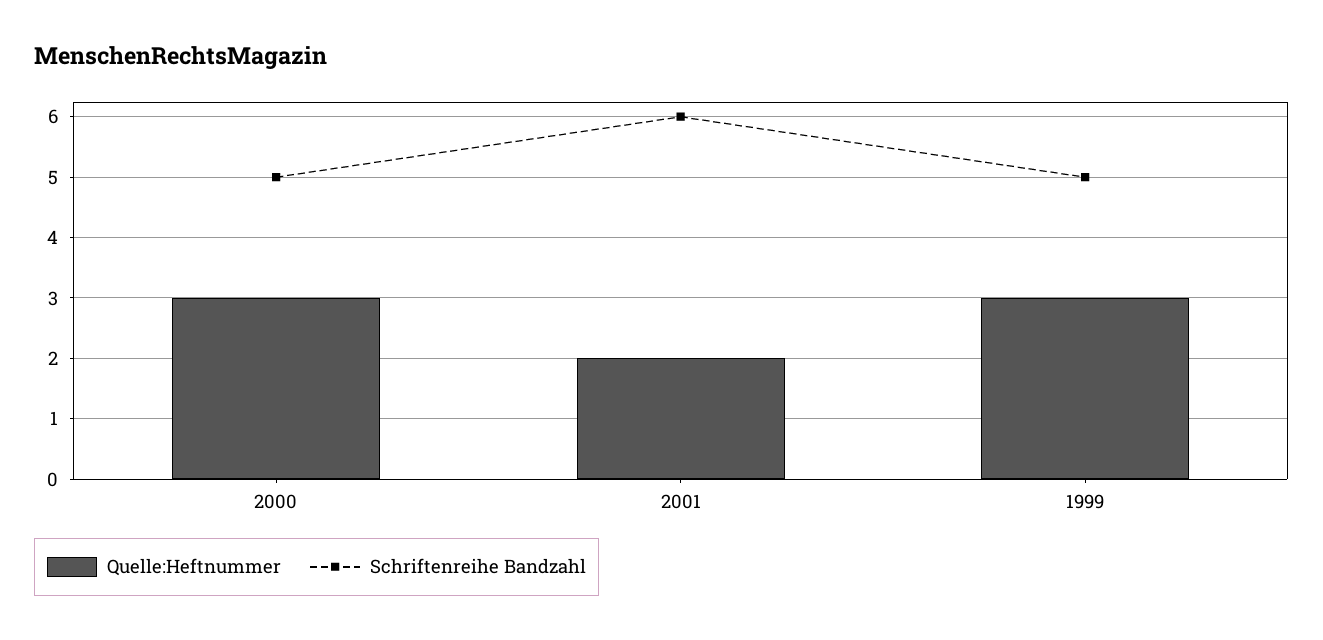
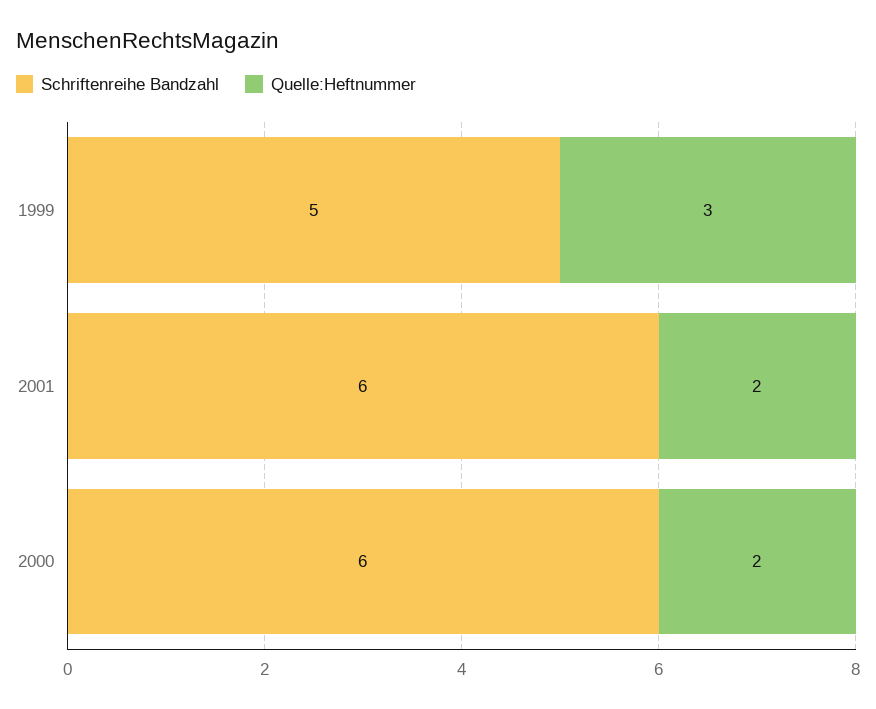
  {
    "Quelle:Heftnummer": {
-     "2000": 3,
+     "2000": 2,
      "2001": 2,
      "1999": 3
    },
    "Schriftenreihe Bandzahl": {
-     "2000": 5,
+     "2000": 6,
      "2001": 6,
      "1999": 5
    }
  }

